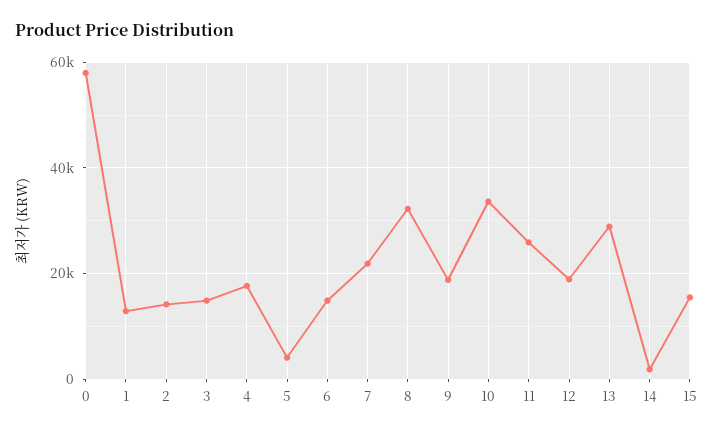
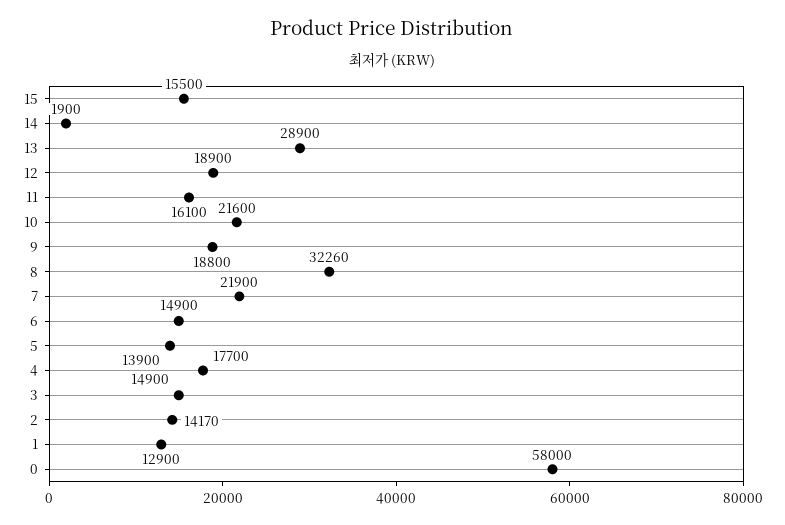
  {
    "0": 58000,
    "1": 12900,
    "2": 14170,
    "3": 14900,
    "4": 17700,
-   "5": 4000,
+   "5": 13900,
    "6": 14900,
    "7": 21900,
    "8": 32260,
    "9": 18800,
-   "10": 34000,
+   "10": 21600,
-   "11": 26000,
+   "11": 16100,
    "12": 18900,
    "13": 28900,
    "14": 1900,
    "15": 15500
  }

